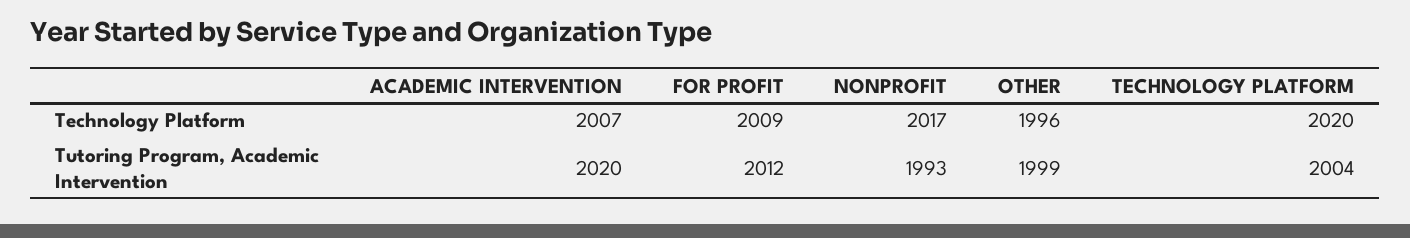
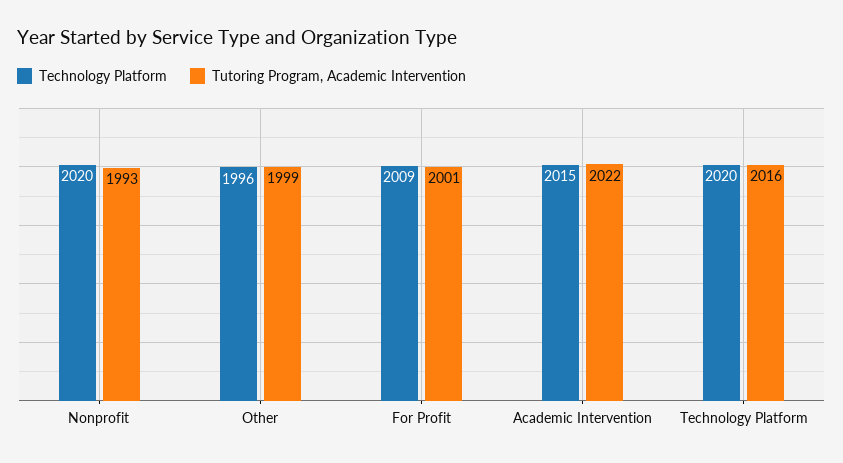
  {
    "Technology Platform": {
-     "ACADEMIC INTERVENTION": 2007,
+     "ACADEMIC INTERVENTION": 2015,
      "FOR PROFIT": 2009,
-     "NONPROFIT": 2017,
+     "NONPROFIT": 2020,
      "OTHER": 1996,
      "TECHNOLOGY PLATFORM": 2020
    },
    "Tutoring Program, Academic Intervention": {
-     "ACADEMIC INTERVENTION": 2020,
+     "ACADEMIC INTERVENTION": 2022,
-     "FOR PROFIT": 2012,
+     "FOR PROFIT": 2001,
      "NONPROFIT": 1993,
      "OTHER": 1999,
-     "TECHNOLOGY PLATFORM": 2004
+     "TECHNOLOGY PLATFORM": 2016
    }
  }

